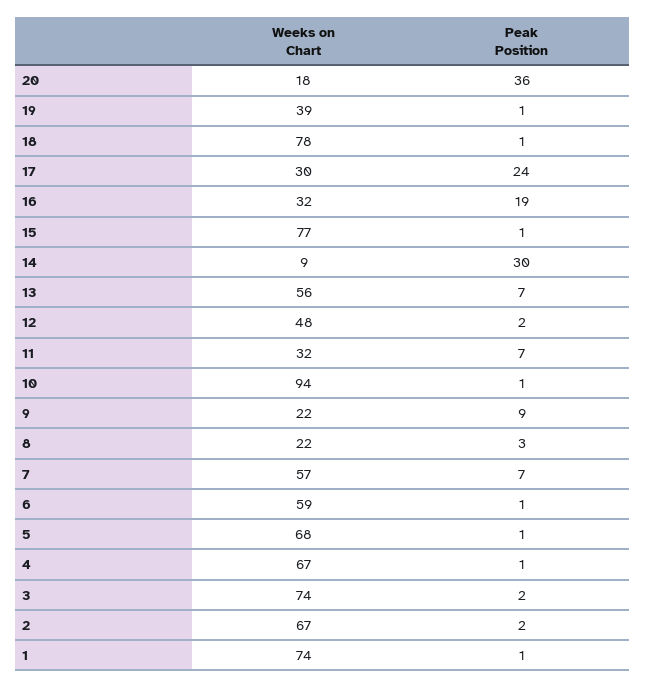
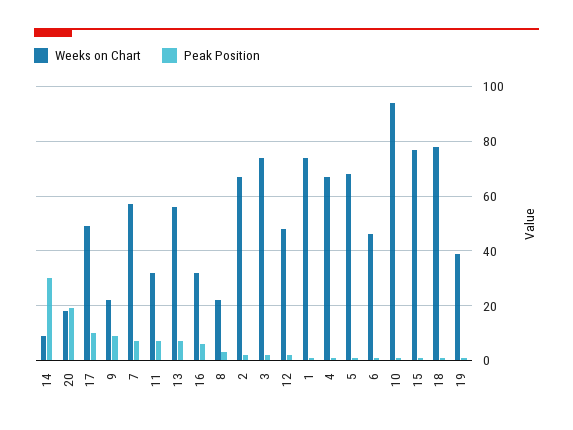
  {
    "Weeks on Chart": {
      "20": 18,
      "19": 39,
      "18": 78,
-     "17": 30,
+     "17": 50,
      "16": 32,
      "15": 77,
      "14": 9,
      "13": 56,
      "12": 48,
      "11": 32,
      "10": 94,
      "9": 22,
      "8": 22,
      "7": 57,
-     "6": 59,
+     "6": 45,
      "5": 68,
      "4": 67,
      "3": 74,
      "2": 67,
      "1": 74
    },
    "Peak Position": {
-     "20": 36,
+     "20": 20,
      "19": 1,
      "18": 1,
-     "17": 24,
+     "17": 10,
-     "16": 19,
+     "16": 5,
      "15": 1,
      "14": 30,
      "13": 7,
      "12": 2,
      "11": 7,
      "10": 1,
      "9": 9,
      "8": 3,
      "7": 7,
      "6": 1,
      "5": 1,
      "4": 1,
      "3": 2,
      "2": 2,
      "1": 1
    }
  }

